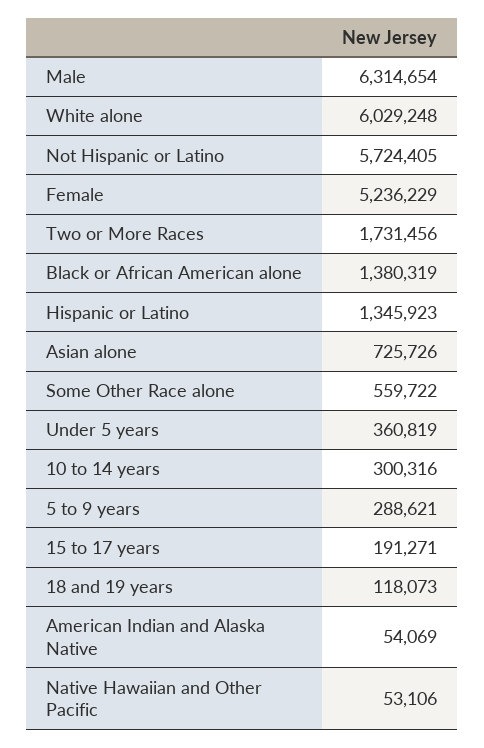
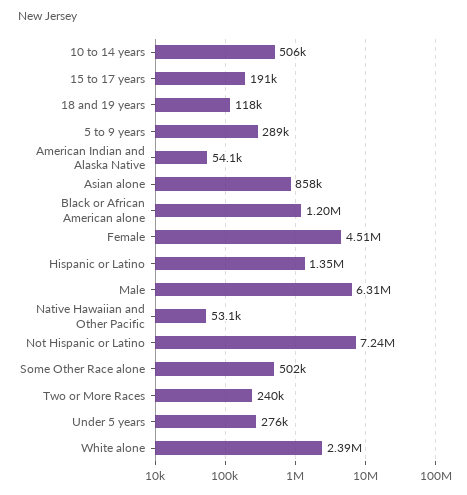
  {
    "Male": 6314654,
-   "White alone": 6029248,
+   "White alone": 2390000,
-   "Not Hispanic or Latino": 5724405,
+   "Not Hispanic or Latino": 7240000,
-   "Female": 5236229,
+   "Female": 4510000,
-   "Two or More Races": 1731456,
+   "Two or More Races": 240000,
-   "Black or African American alone": 1380319,
+   "Black or African American alone": 1200000,
    "Hispanic or Latino": 1345923,
-   "Asian alone": 725726,
+   "Asian alone": 858000,
-   "Some Other Race alone": 559722,
+   "Some Other Race alone": 502000,
-   "Under 5 years": 360819,
+   "Under 5 years": 276000,
-   "10 to 14 years": 300316,
+   "10 to 14 years": 506000,
    "5 to 9 years": 288621,
    "15 to 17 years": 191271,
    "18 and 19 years": 118073,
    "American Indian and Alaska Native": 54069,
    "Native Hawaiian and Other Pacific": 53106
  }

